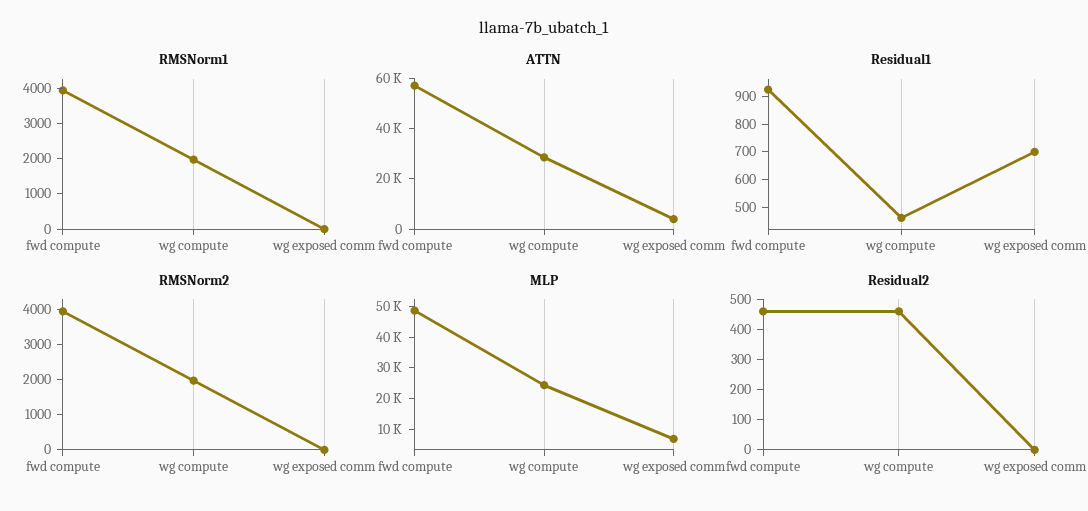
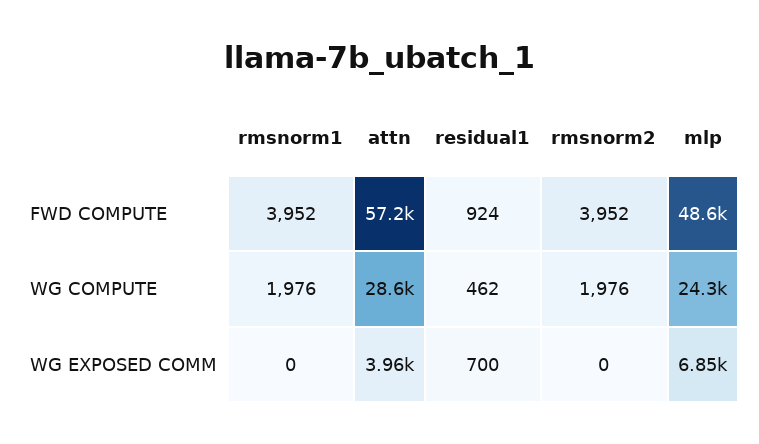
  {
    "RMSNorm1": {
      "fwd compute": 3952,
      "wg compute": 1976,
      "wg exposed comm": 0
    },
    "ATTN": {
      "fwd compute": 57200,
      "wg compute": 28600,
      "wg exposed comm": 3960
    },
    "Residual1": {
      "fwd compute": 924,
      "wg compute": 462,
      "wg exposed comm": 700
    },
    "RMSNorm2": {
      "fwd compute": 3952,
      "wg compute": 1976,
      "wg exposed comm": 0
    },
    "MLP": {
      "fwd compute": 48600,
      "wg compute": 24300,
      "wg exposed comm": 6850
-   },
+   }
-   "Residual2": {
-     "fwd compute": 450,
-     "wg compute": 450,
-     "wg exposed comm": 0
-   }
  }

